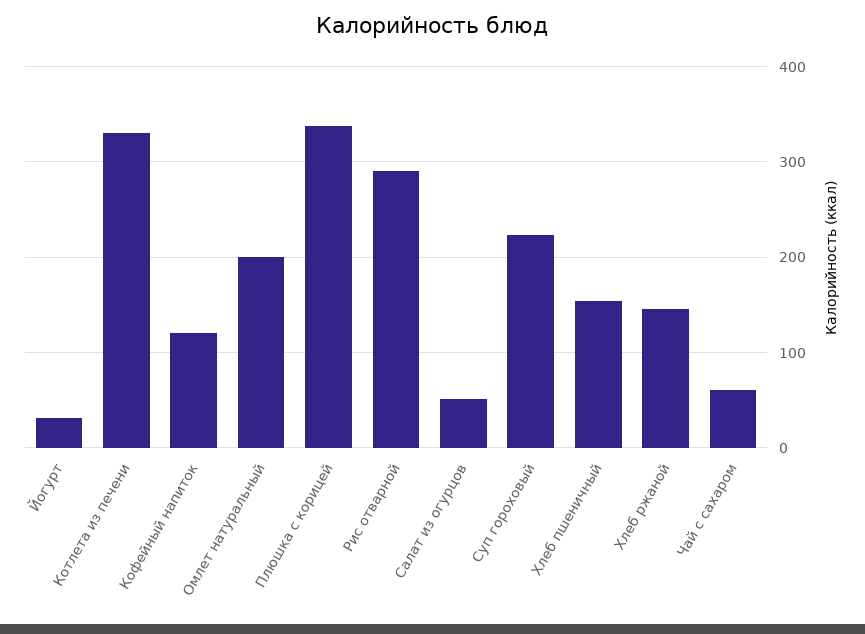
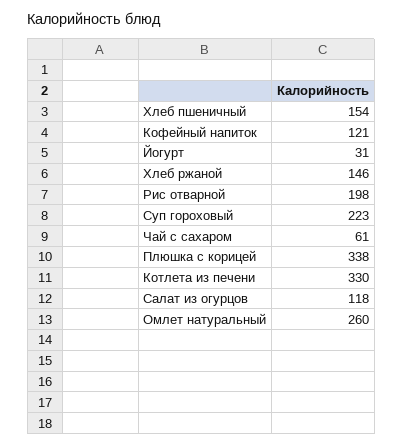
  {
    "Йогурт": 31,
    "Котлета из печени": 330,
    "Кофейный напиток": 121,
-   "Омлет натуральный": 200,
+   "Омлет натуральный": 260,
    "Плюшка с корицей": 338,
-   "Рис отварной": 290,
+   "Рис отварной": 198,
-   "Салат из огурцов": 50,
+   "Салат из огурцов": 118,
    "Суп гороховый": 223,
    "Хлеб пшеничный": 154,
    "Хлеб ржаной": 146,
    "Чай с сахаром": 61
  }

